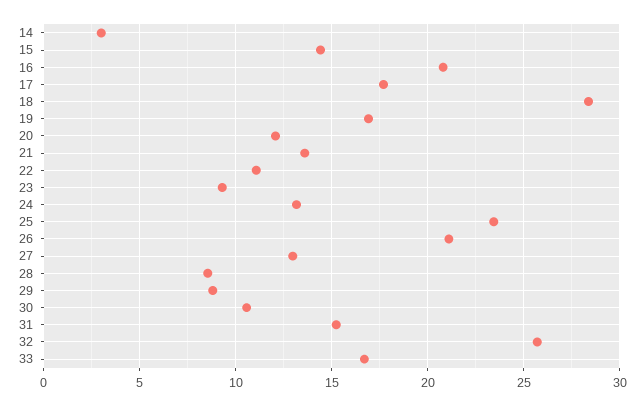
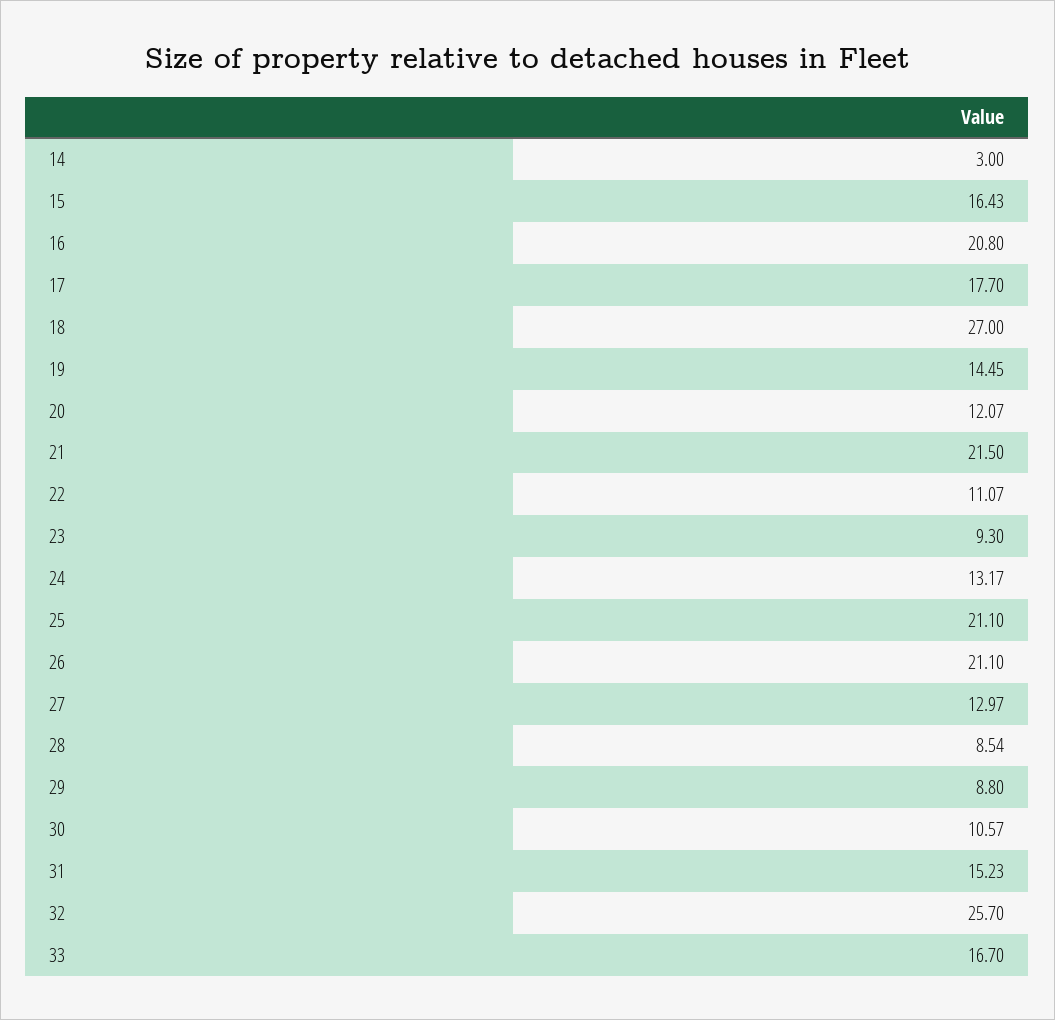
  {
    "14": 3,
-   "15": 14.5,
+   "15": 16.43,
    "16": 20.8,
    "17": 17.7,
-   "18": 28.5,
+   "18": 27,
-   "19": 17,
+   "19": 14.45,
    "20": 12.07,
-   "21": 13.5,
+   "21": 21.5,
    "22": 11.07,
    "23": 9.3,
    "24": 13.17,
-   "25": 23.5,
+   "25": 21.1,
    "26": 21.1,
    "27": 12.97,
    "28": 8.54,
    "29": 8.8,
    "30": 10.57,
    "31": 15.23,
    "32": 25.7,
    "33": 16.7
  }

